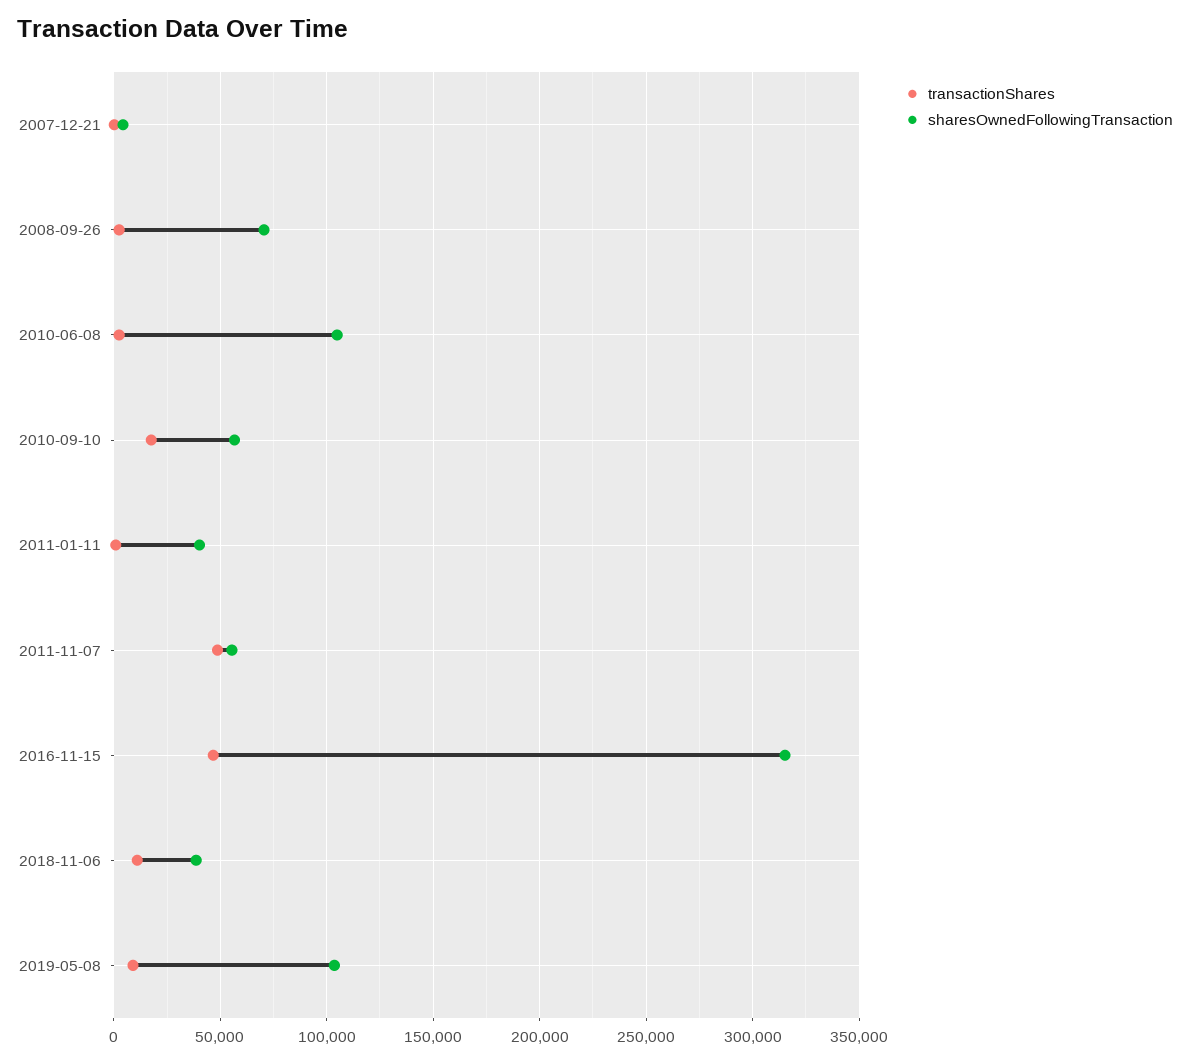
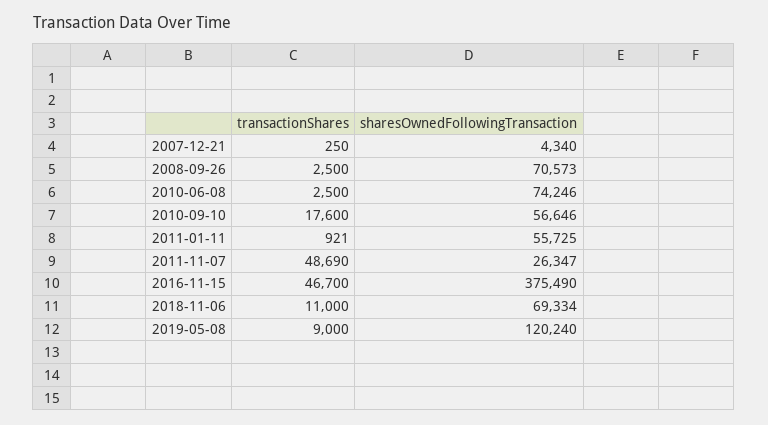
  {
    "transactionShares": {
      "2007-12-21": 250,
      "2008-09-26": 2500,
      "2010-06-08": 2500,
      "2010-09-10": 17600,
      "2011-01-11": 921,
      "2011-11-07": 48690,
      "2016-11-15": 46700,
      "2018-11-06": 11000,
      "2019-05-08": 9000
    },
    "sharesOwnedFollowingTransaction": {
      "2007-12-21": 4340,
      "2008-09-26": 70573,
-     "2010-06-08": 105000,
+     "2010-06-08": 74246,
      "2010-09-10": 56646,
-     "2011-01-11": 40000,
+     "2011-01-11": 55725,
-     "2011-11-07": 55000,
+     "2011-11-07": 26347,
-     "2016-11-15": 315000,
+     "2016-11-15": 375490,
-     "2018-11-06": 40000,
+     "2018-11-06": 69334,
-     "2019-05-08": 105000
+     "2019-05-08": 120240
    }
  }

